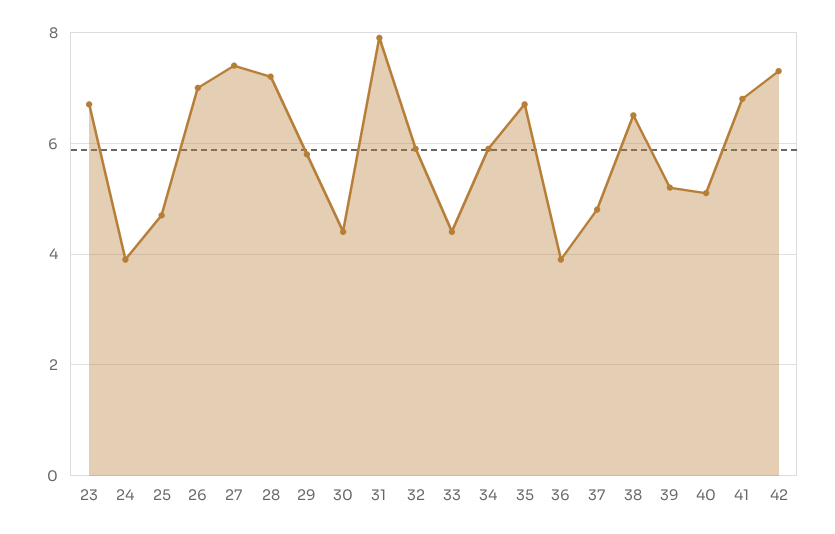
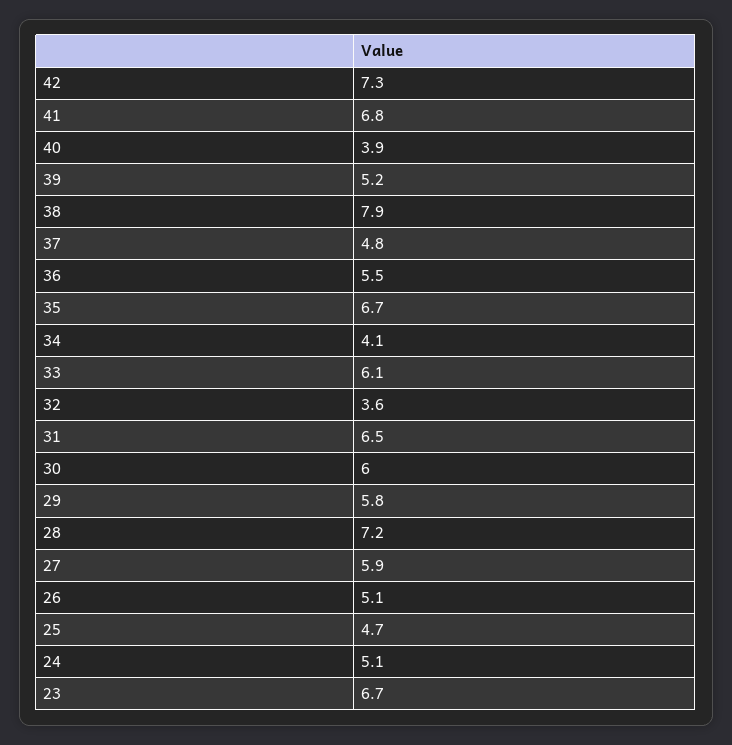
  {
    "23": 6.7,
-   "24": 4,
+   "24": 5.1,
    "25": 4.7,
-   "26": 7,
+   "26": 5.1,
-   "27": 7.5,
+   "27": 5.9,
    "28": 7.2,
    "29": 5.8,
-   "30": 4.5,
+   "30": 6,
-   "31": 8,
+   "31": 6.5,
-   "32": 6,
+   "32": 3.6,
-   "33": 4.5,
+   "33": 6.1,
-   "34": 6,
+   "34": 4.1,
    "35": 6.7,
-   "36": 4,
+   "36": 5.5,
    "37": 4.8,
-   "38": 6.5,
+   "38": 7.9,
    "39": 5.2,
-   "40": 5,
+   "40": 3.9,
    "41": 6.8,
    "42": 7.3
  }

